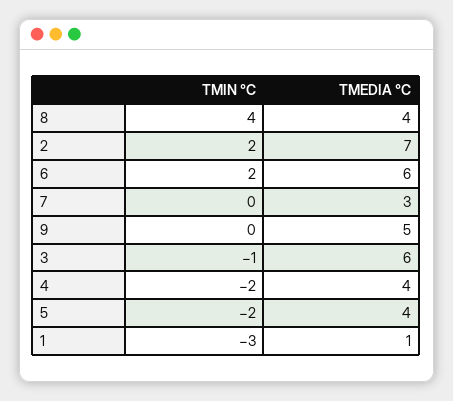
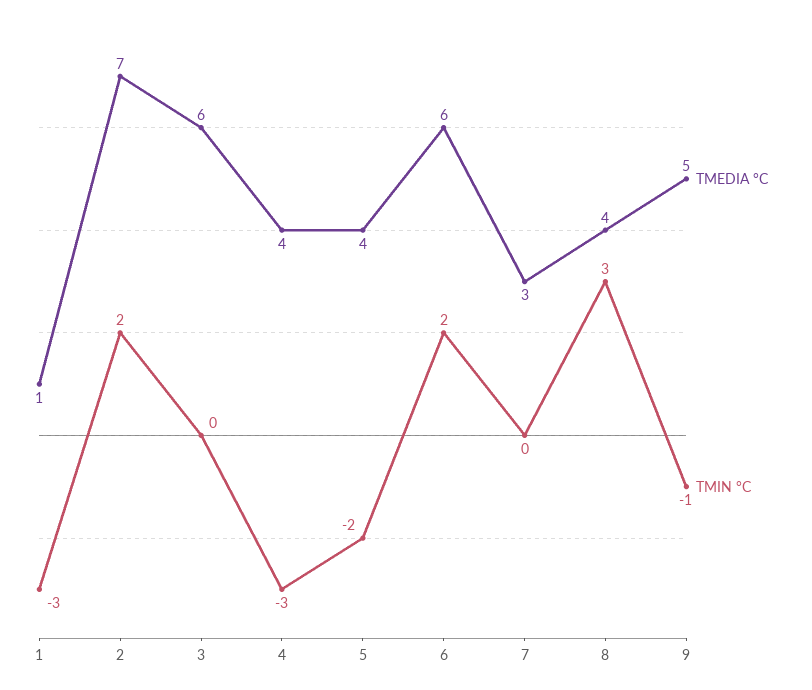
  {
    "TMIN °C": {
-     "8": 4,
+     "8": 3,
      "2": 2,
      "6": 2,
      "7": 0,
-     "9": 0,
+     "9": -1,
-     "3": -1,
+     "3": 0,
-     "4": -2,
+     "4": -3,
      "5": -2,
      "1": -3
    },
    "TMEDIA °C": {
      "8": 4,
      "2": 7,
      "6": 6,
      "7": 3,
      "9": 5,
      "3": 6,
      "4": 4,
      "5": 4,
      "1": 1
    }
  }

